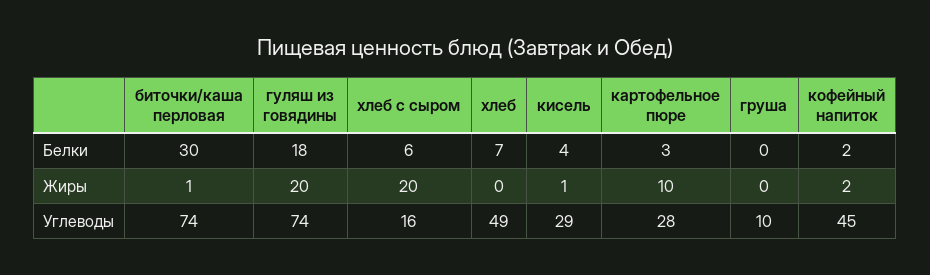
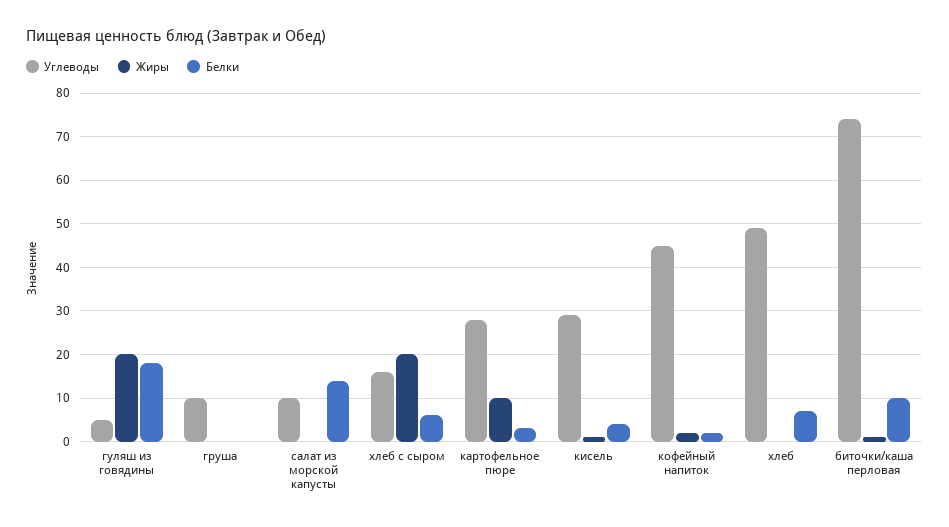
  {
    "Белки": {
-     "биточки/каша перловая": 30,
+     "биточки/каша перловая": 10,
      "гуляш из говядины": 18,
      "хлеб с сыром": 6,
      "хлеб": 7,
      "кисель": 4,
      "картофельное пюре": 3,
      "груша": 0,
-     "кофейный напиток": 2
+     "кофейный напиток": 2,
+     "салат из морской капусты": 15
    },
    "Жиры": {
      "биточки/каша перловая": 1,
      "гуляш из говядины": 20,
      "хлеб с сыром": 20,
      "хлеб": 0,
      "кисель": 1,
      "картофельное пюре": 10,
      "груша": 0,
-     "кофейный напиток": 2
+     "кофейный напиток": 2,
+     "салат из морской капусты": 0
    },
    "Углеводы": {
      "биточки/каша перловая": 74,
-     "гуляш из говядины": 74,
+     "гуляш из говядины": 5,
      "хлеб с сыром": 16,
      "хлеб": 49,
      "кисель": 29,
      "картофельное пюре": 28,
      "груша": 10,
-     "кофейный напиток": 45
+     "кофейный напиток": 45,
+     "салат из морской капусты": 10
    }
  }

